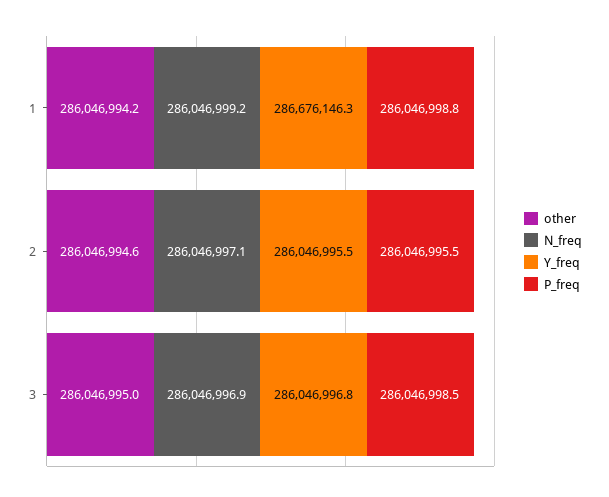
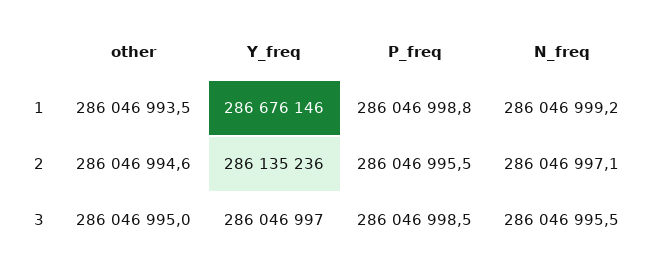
  {
    "other": {
-     "1": 286046994.2,
+     "1": 286046993.5,
      "2": 286046994.6,
      "3": 286046995
    },
    "N_freq": {
      "1": 286046999.2,
      "2": 286046997.1,
-     "3": 286046996.9
+     "3": 286046995.5
    },
    "Y_freq": {
      "1": 286676146.3,
-     "2": 286046995.5,
+     "2": 286135236,
      "3": 286046996.8
    },
    "P_freq": {
      "1": 286046998.8,
      "2": 286046995.5,
      "3": 286046998.5
    }
  }

